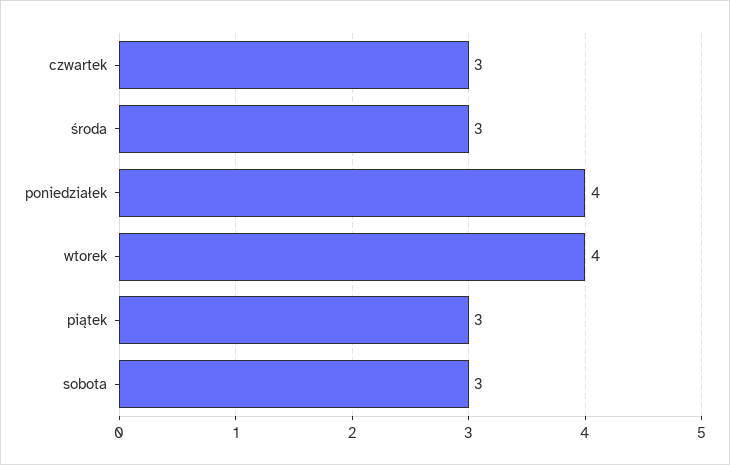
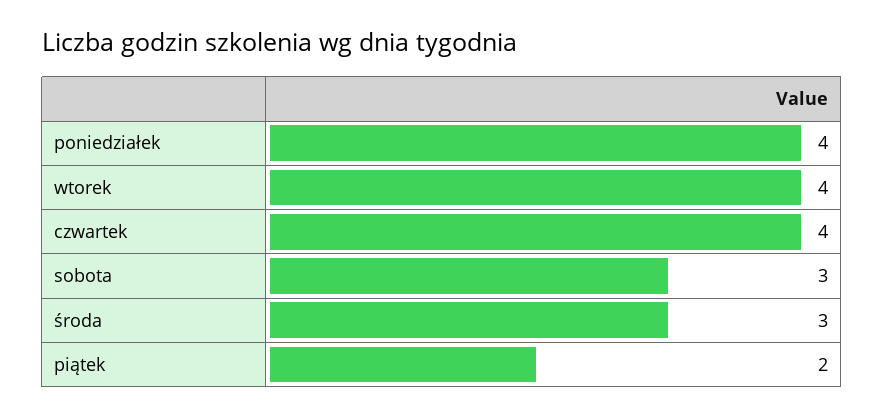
  {
-   "czwartek": 3,
+   "czwartek": 4,
    "środa": 3,
    "poniedziałek": 4,
    "wtorek": 4,
-   "piątek": 3,
+   "piątek": 2,
    "sobota": 3
  }

